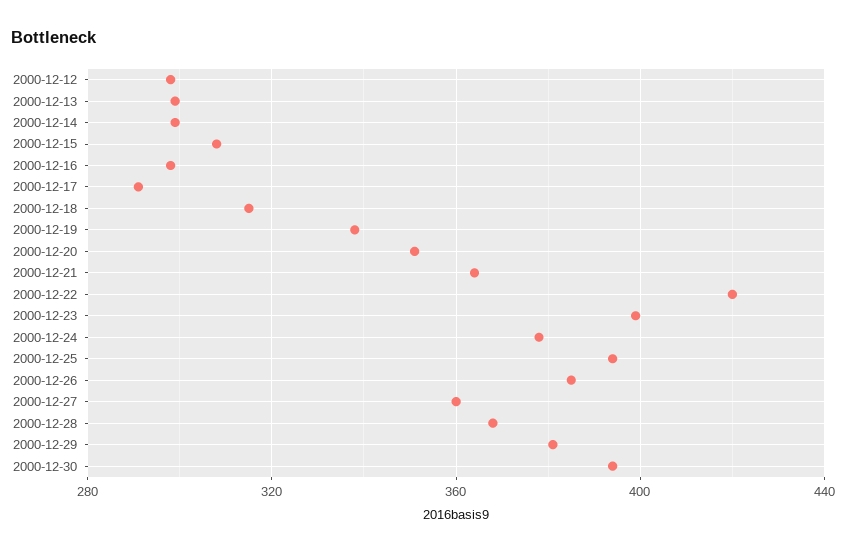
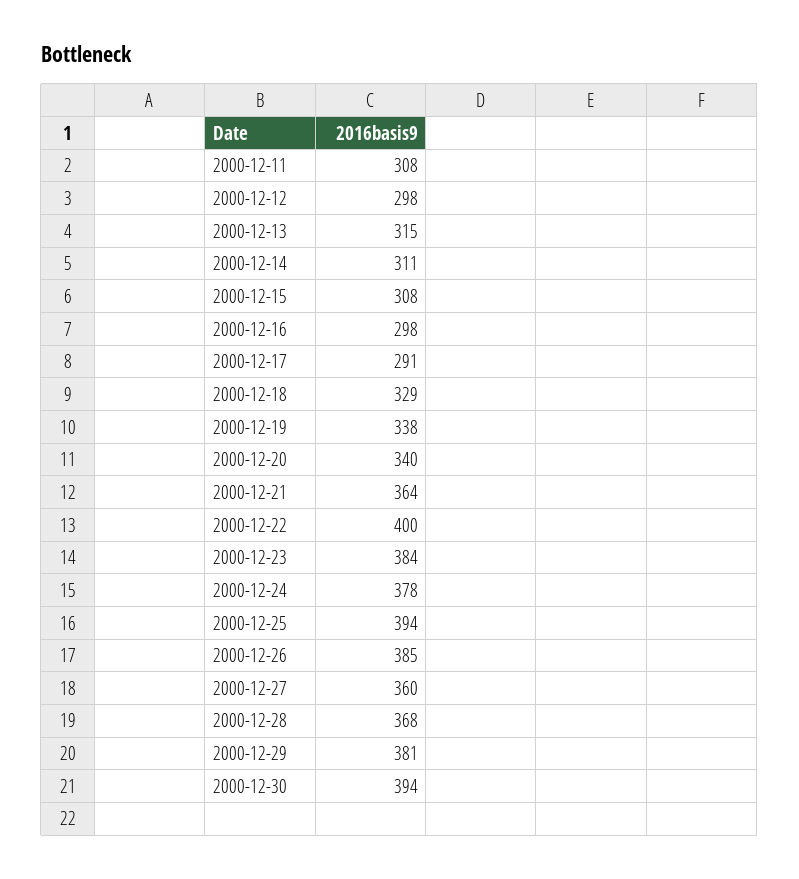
  {
    "2000-12-12": 298,
-   "2000-12-13": 300,
+   "2000-12-13": 315,
-   "2000-12-14": 300,
+   "2000-12-14": 311,
    "2000-12-15": 308,
    "2000-12-16": 298,
    "2000-12-17": 291,
-   "2000-12-18": 315,
+   "2000-12-18": 329,
    "2000-12-19": 338,
-   "2000-12-20": 350,
+   "2000-12-20": 340,
    "2000-12-21": 364,
-   "2000-12-22": 420,
+   "2000-12-22": 400,
-   "2000-12-23": 400,
+   "2000-12-23": 384,
    "2000-12-24": 378,
    "2000-12-25": 394,
    "2000-12-26": 385,
    "2000-12-27": 360,
    "2000-12-28": 368,
    "2000-12-29": 381,
-   "2000-12-30": 394
+   "2000-12-30": 394,
+   "2000-12-11": 308
  }

